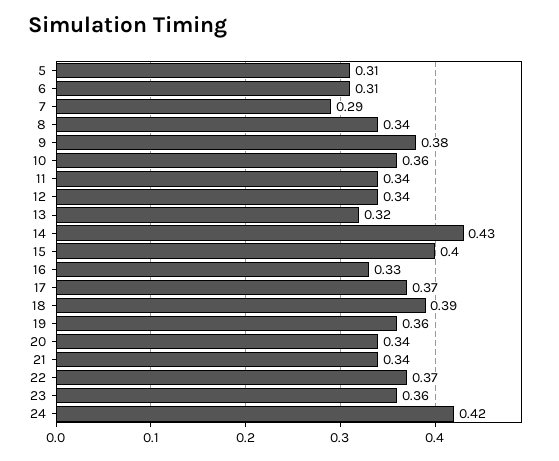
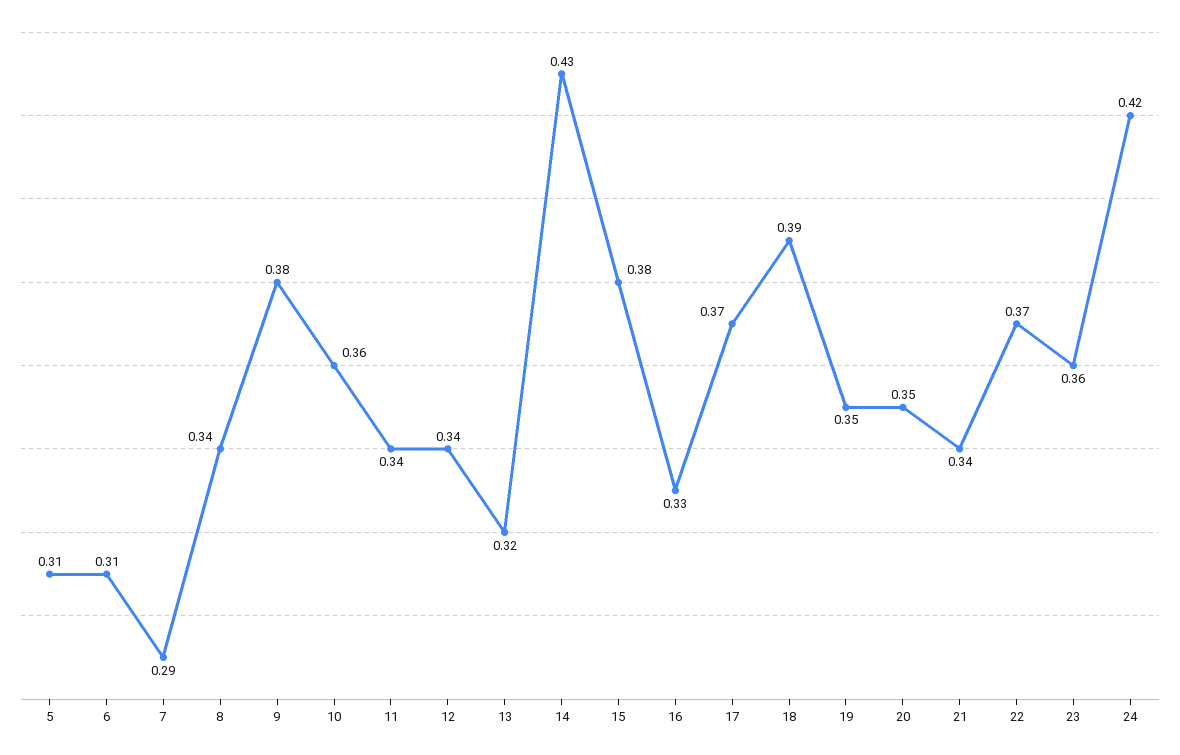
  {
    "5": 0.31,
    "6": 0.31,
    "7": 0.29,
    "8": 0.34,
    "9": 0.38,
    "10": 0.36,
    "11": 0.34,
    "12": 0.34,
    "13": 0.32,
    "14": 0.43,
-   "15": 0.4,
+   "15": 0.38,
    "16": 0.33,
    "17": 0.37,
    "18": 0.39,
-   "19": 0.36,
+   "19": 0.35,
-   "20": 0.34,
+   "20": 0.35,
    "21": 0.34,
    "22": 0.37,
    "23": 0.36,
    "24": 0.42
  }

